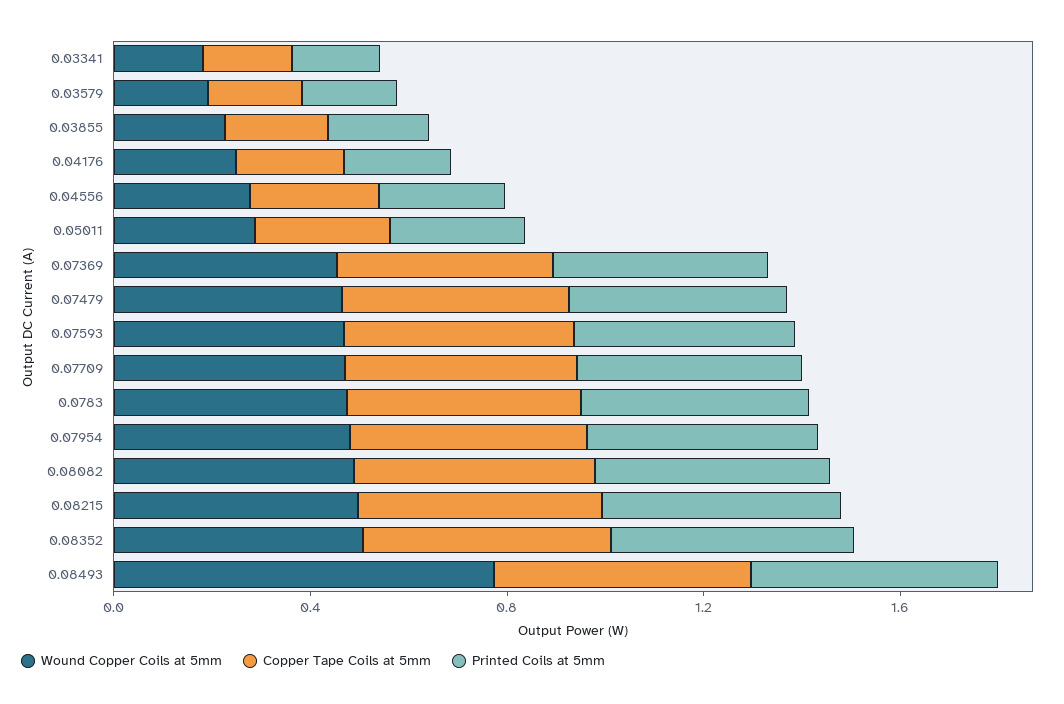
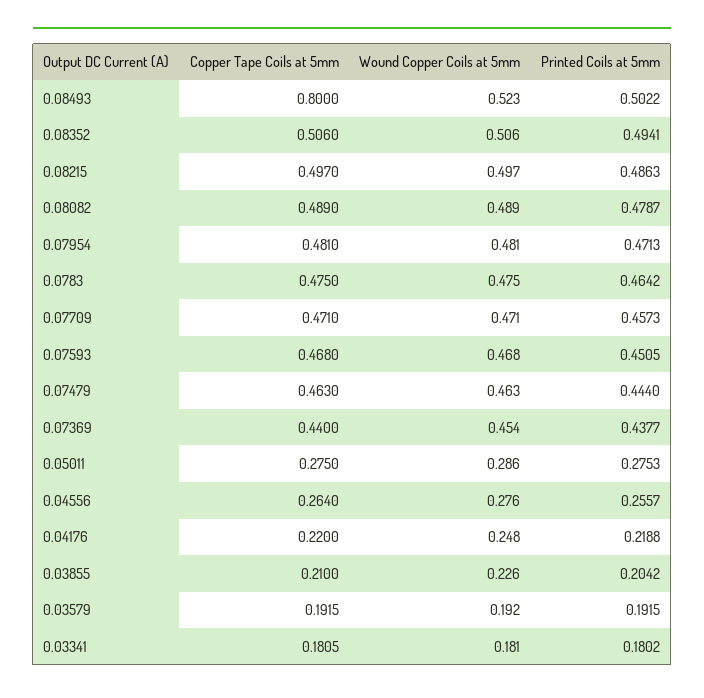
  {
    "Wound Copper Coils at 5mm": {
      "0.03341": 0.181,
      "0.03579": 0.192,
      "0.03855": 0.226,
      "0.04176": 0.248,
      "0.04556": 0.276,
      "0.05011": 0.286,
      "0.07369": 0.454,
      "0.07479": 0.463,
      "0.07593": 0.468,
      "0.07709": 0.471,
      "0.0783": 0.475,
      "0.07954": 0.481,
      "0.08082": 0.489,
      "0.08215": 0.497,
      "0.08352": 0.506,
-     "0.08493": 0.8
+     "0.08493": 0.523
    },
    "Copper Tape Coils at 5mm": {
      "0.03341": 0.1805,
      "0.03579": 0.1915,
      "0.03855": 0.21,
      "0.04176": 0.22,
      "0.04556": 0.264,
      "0.05011": 0.275,
      "0.07369": 0.44,
      "0.07479": 0.463,
      "0.07593": 0.468,
      "0.07709": 0.471,
      "0.0783": 0.475,
      "0.07954": 0.481,
      "0.08082": 0.489,
      "0.08215": 0.497,
      "0.08352": 0.506,
-     "0.08493": 0.5
+     "0.08493": 0.8
    },
    "Printed Coils at 5mm": {
      "0.03341": 0.1802,
      "0.03579": 0.1915,
      "0.03855": 0.2042,
      "0.04176": 0.2188,
      "0.04556": 0.2557,
      "0.05011": 0.2753,
      "0.07369": 0.4377,
      "0.07479": 0.444,
      "0.07593": 0.4505,
      "0.07709": 0.4573,
      "0.0783": 0.4642,
      "0.07954": 0.4713,
      "0.08082": 0.4787,
      "0.08215": 0.4863,
      "0.08352": 0.4941,
      "0.08493": 0.5022
    }
  }

